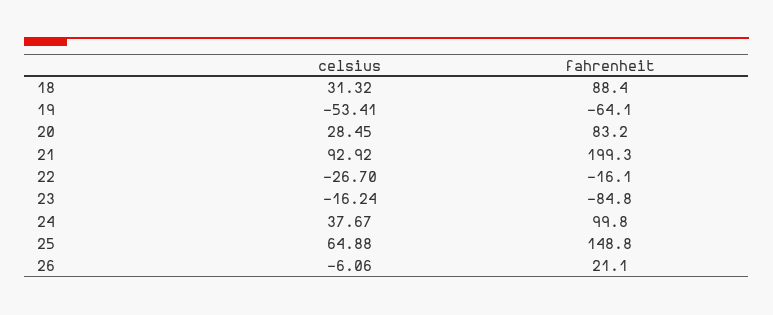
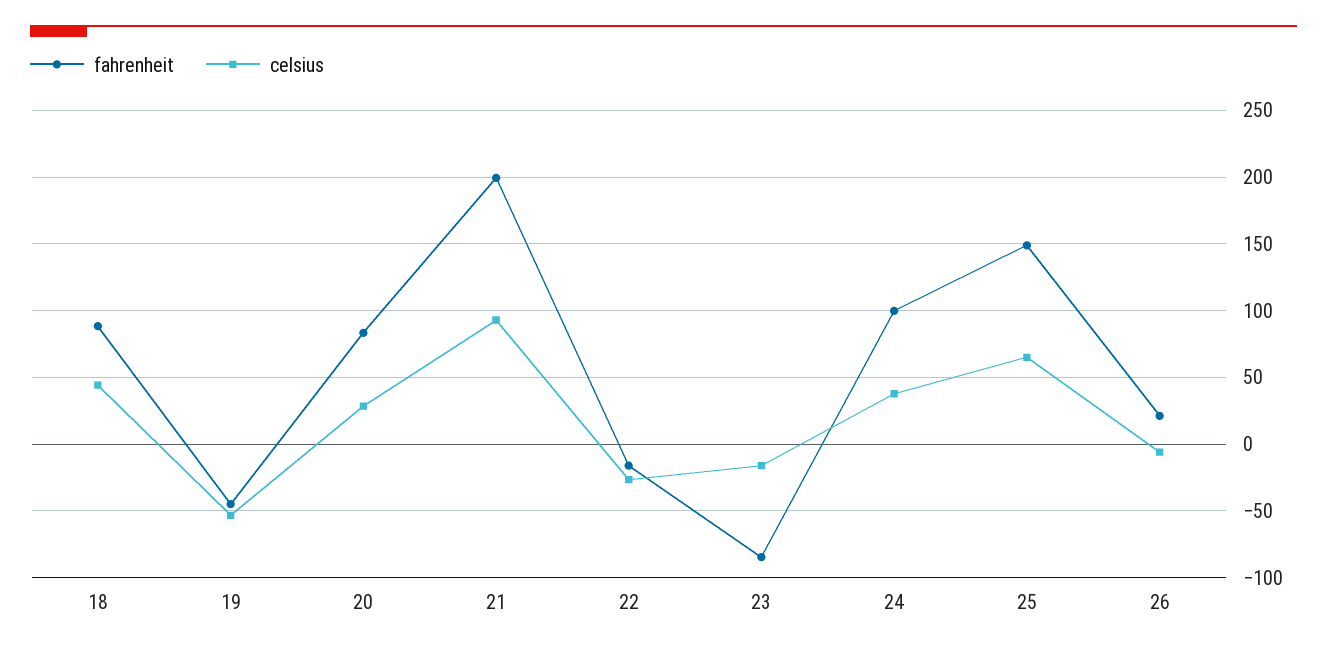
  {
    "celsius": {
-     "18": 31.32,
+     "18": 45,
      "19": -53.41,
      "20": 28.45,
      "21": 92.92,
      "22": -26.7,
      "23": -16.24,
      "24": 37.67,
      "25": 64.88,
      "26": -6.06
    },
    "fahrenheit": {
      "18": 88.4,
-     "19": -64.1,
+     "19": -45,
      "20": 83.2,
      "21": 199.3,
      "22": -16.1,
      "23": -84.8,
      "24": 99.8,
      "25": 148.8,
      "26": 21.1
    }
  }

